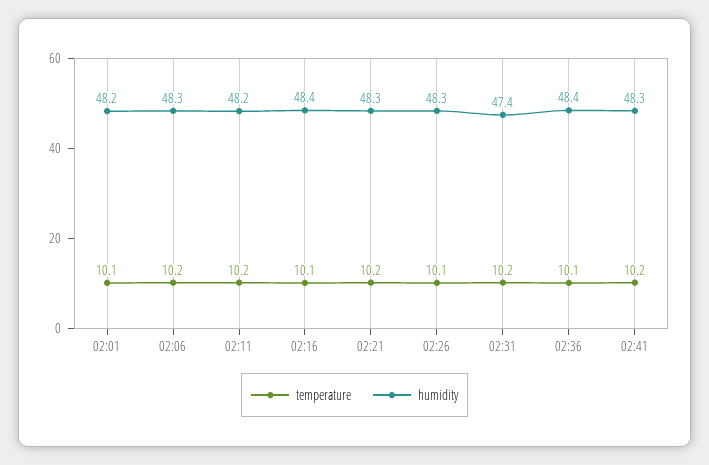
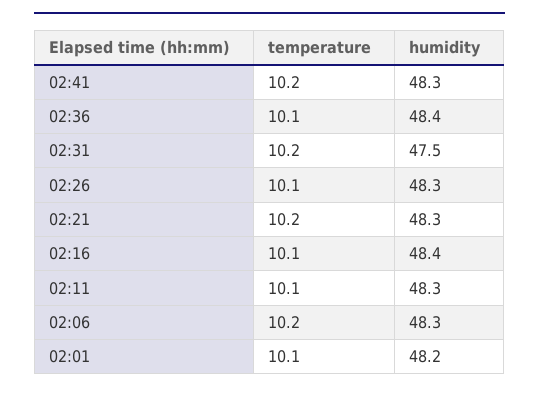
  {
    "temperature": {
      "02:01": 10.1,
      "02:06": 10.2,
-     "02:11": 10.2,
+     "02:11": 10.1,
      "02:16": 10.1,
      "02:21": 10.2,
      "02:26": 10.1,
      "02:31": 10.2,
      "02:36": 10.1,
      "02:41": 10.2
    },
    "humidity": {
      "02:01": 48.2,
      "02:06": 48.3,
-     "02:11": 48.2,
+     "02:11": 48.3,
      "02:16": 48.4,
      "02:21": 48.3,
      "02:26": 48.3,
-     "02:31": 47.4,
+     "02:31": 47.5,
      "02:36": 48.4,
      "02:41": 48.3
    }
  }

